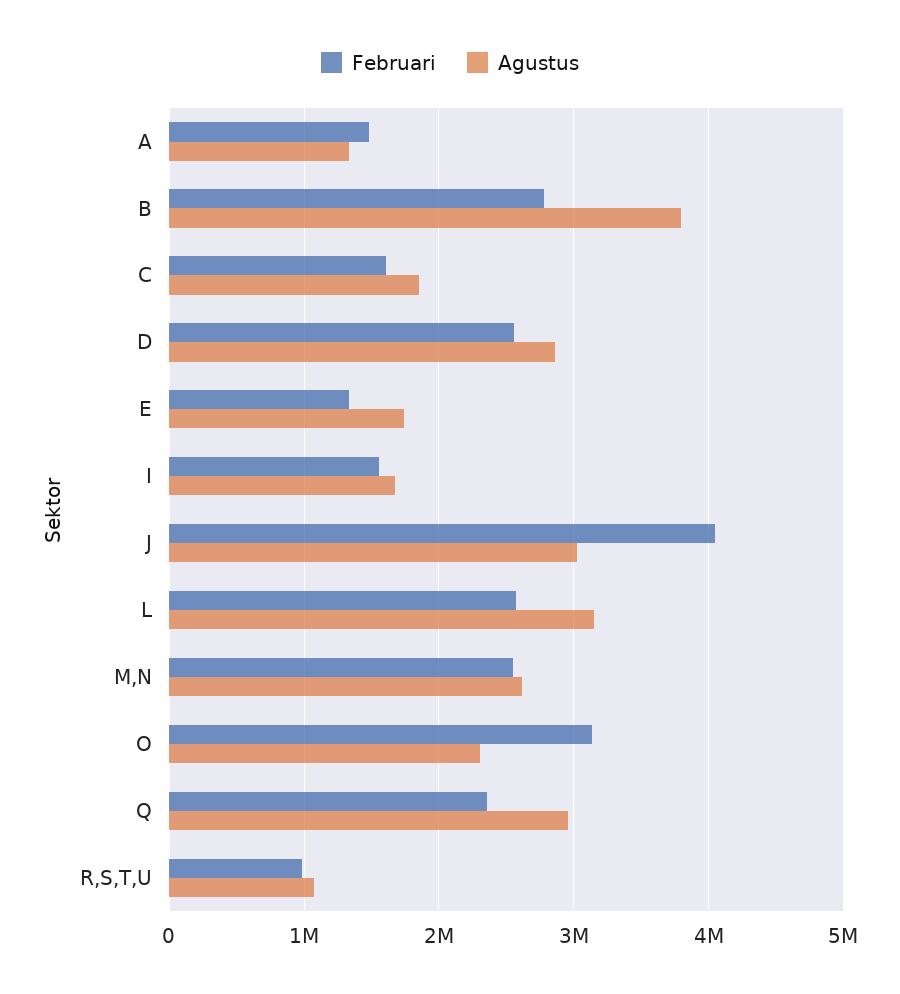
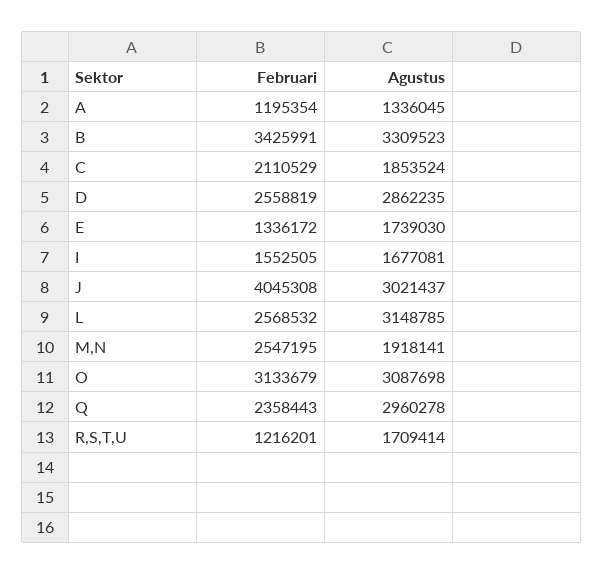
  {
    "Februari": {
-     "A": 1500000,
+     "A": 1195354,
-     "B": 2800000,
+     "B": 3425991,
-     "C": 1600000,
+     "C": 2110529,
      "D": 2558819,
      "E": 1336172,
      "I": 1552505,
      "J": 4045308,
      "L": 2568532,
      "M,N": 2547195,
      "O": 3133679,
      "Q": 2358443,
-     "R,S,T,U": 1000000
+     "R,S,T,U": 1216201
    },
    "Agustus": {
      "A": 1336045,
-     "B": 3800000,
+     "B": 3309523,
      "C": 1853524,
      "D": 2862235,
      "E": 1739030,
      "I": 1677081,
      "J": 3021437,
      "L": 3148785,
-     "M,N": 2600000,
+     "M,N": 1918141,
-     "O": 2300000,
+     "O": 3087698,
      "Q": 2960278,
-     "R,S,T,U": 1100000
+     "R,S,T,U": 1709414
    }
  }

